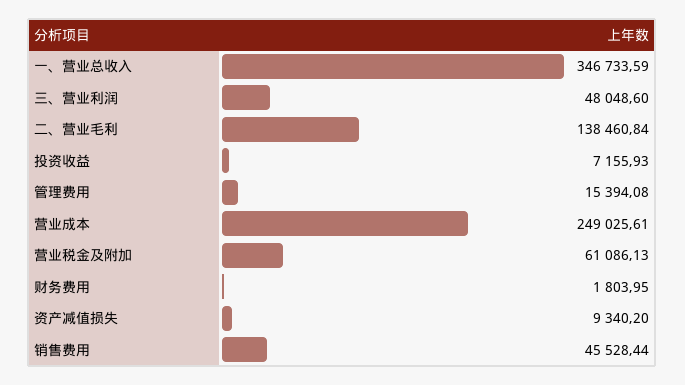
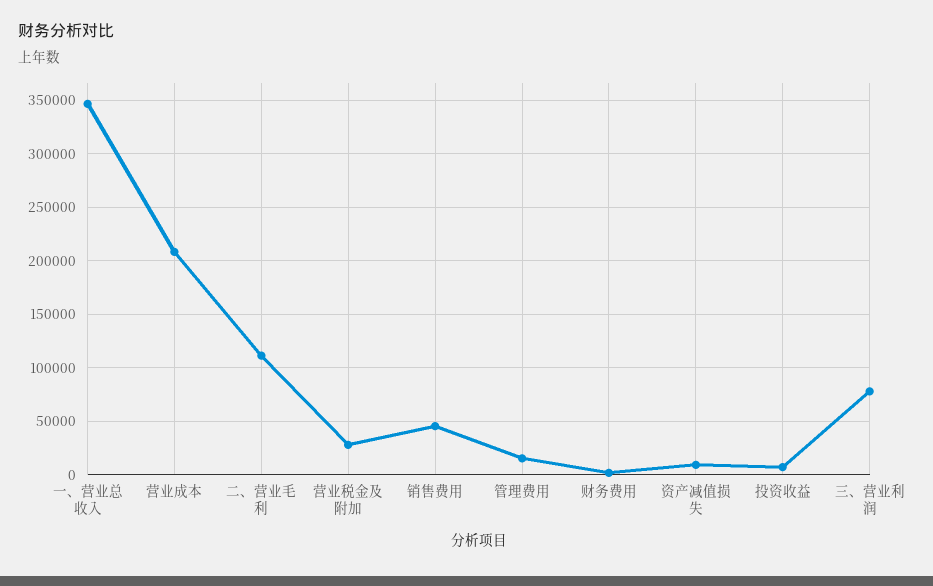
  {
    "一、营业总收入": 346733.59,
-   "三、营业利润": 48048.6,
+   "三、营业利润": 80000,
-   "二、营业毛利": 138460.84,
+   "二、营业毛利": 110000,
    "投资收益": 7155.93,
    "管理费用": 15394.08,
-   "营业成本": 249025.61,
+   "营业成本": 210000,
-   "营业税金及附加": 61086.13,
+   "营业税金及附加": 30000,
    "财务费用": 1803.95,
    "资产减值损失": 9340.2,
    "销售费用": 45528.44
  }

